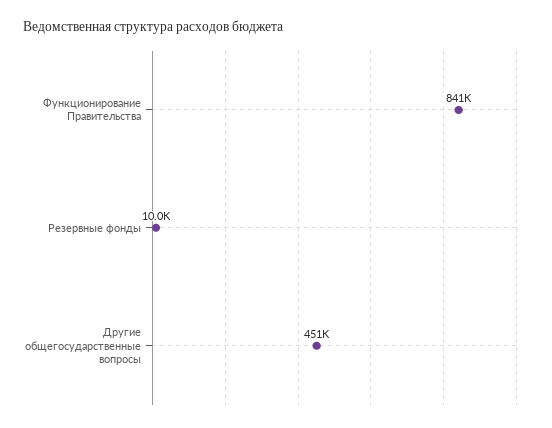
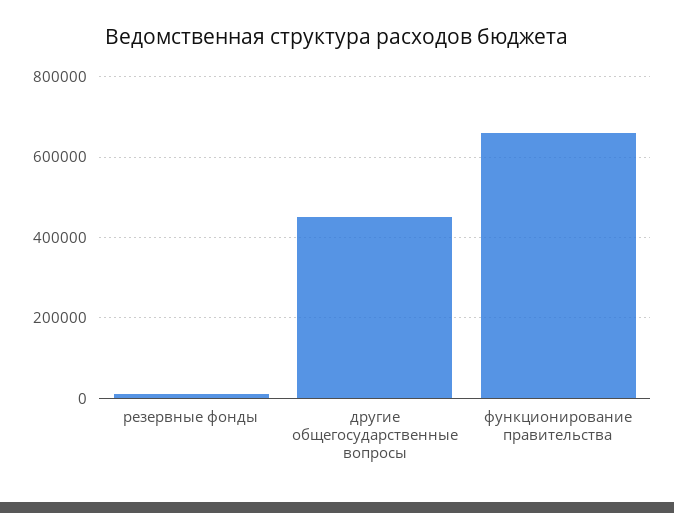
  {
-   "Функционирование Правительства": 841000,
+   "Функционирование Правительства": 660000,
    "Резервные фонды": 10000,
    "Другие общегосударственные вопросы": 451000
  }

